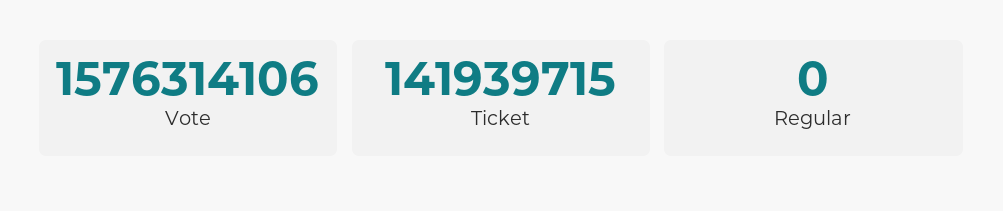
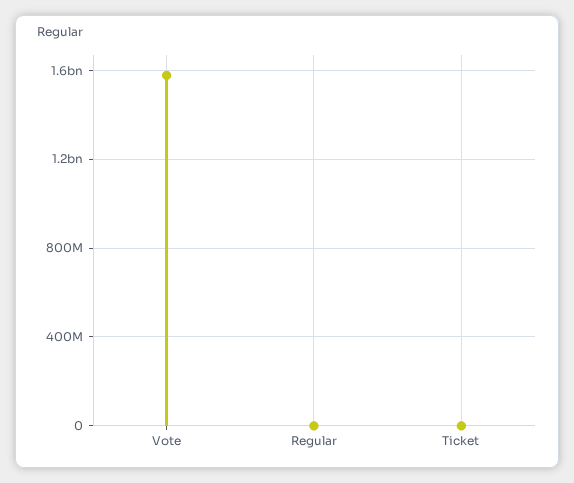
  {
    "Vote": 1576314106,
-   "Ticket": 141939715,
+   "Ticket": 0,
    "Regular": 0
  }

